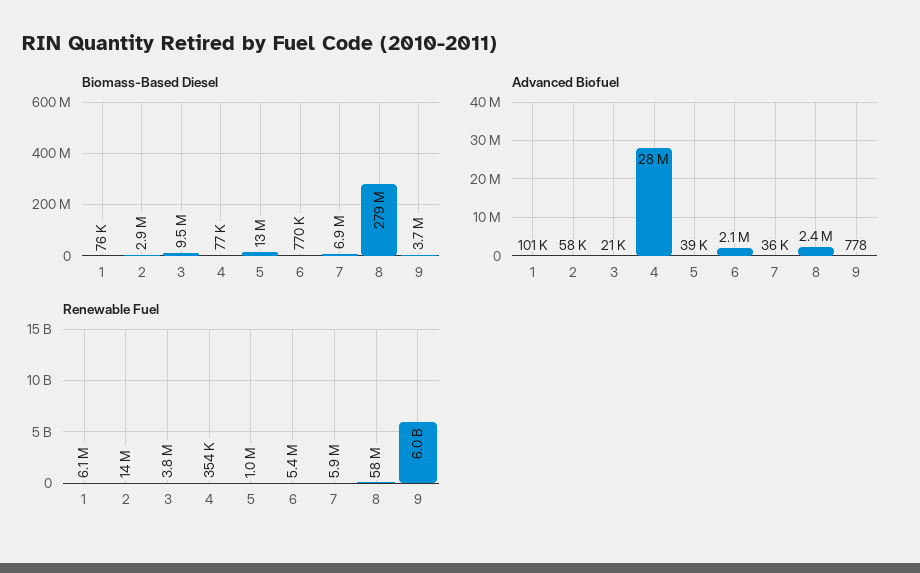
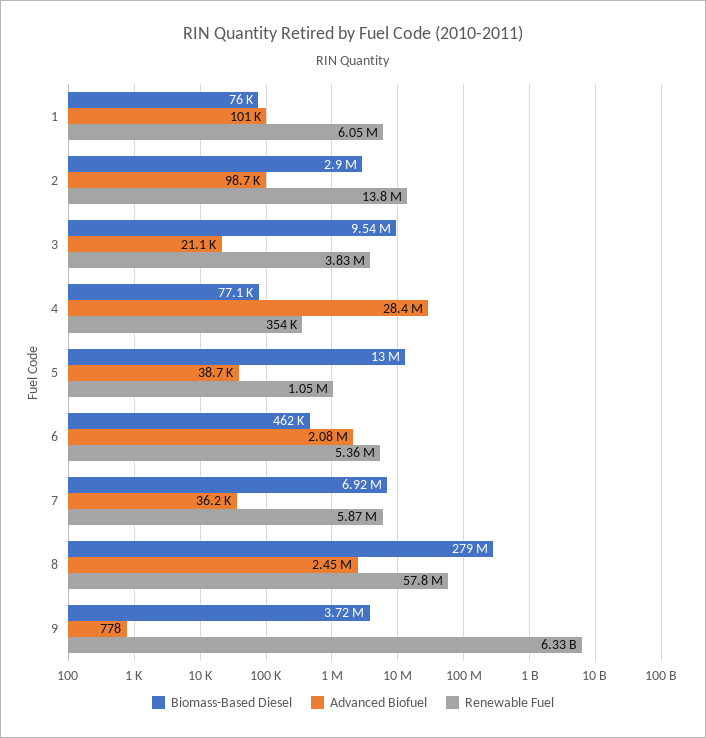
  {
    "Biomass-Based Diesel": {
      "1": 76000,
      "2": 2900000,
      "3": 9540000,
      "4": 77100,
      "5": 13000000,
-     "6": 770000,
+     "6": 462000,
      "7": 6920000,
      "8": 279000000,
      "9": 3720000
    },
    "Advanced Biofuel": {
      "1": 101000,
-     "2": 58000,
+     "2": 98700,
      "3": 21100,
      "4": 28400000,
      "5": 38700,
      "6": 2080000,
      "7": 36200,
      "8": 2450000,
      "9": 778
    },
    "Renewable Fuel": {
      "1": 6050000,
      "2": 13800000,
      "3": 3830000,
      "4": 354000,
      "5": 1050000,
      "6": 5360000,
      "7": 5870000,
      "8": 57800000,
-     "9": 6000000000
+     "9": 6330000000
    }
  }

